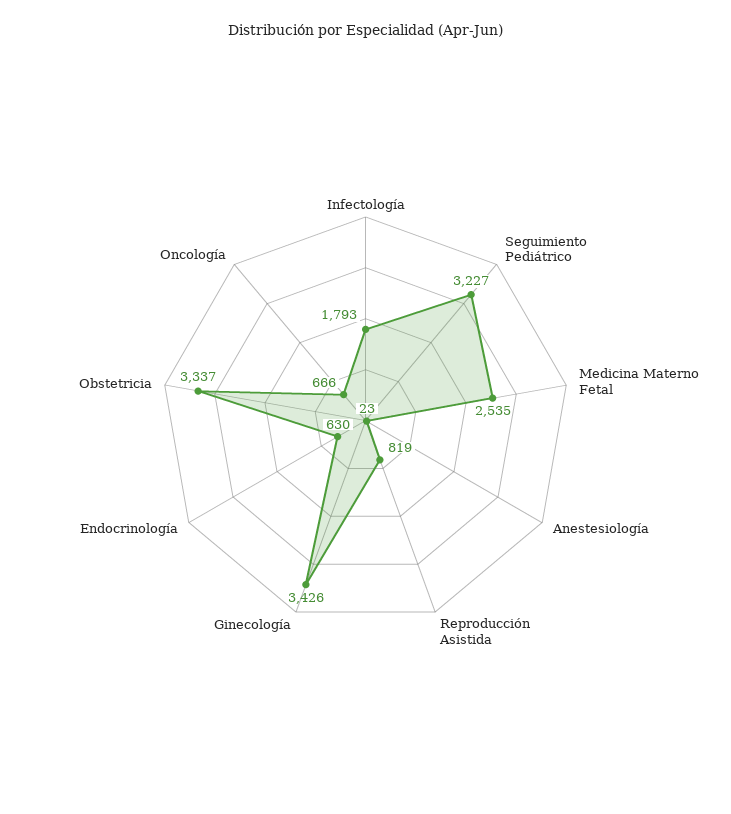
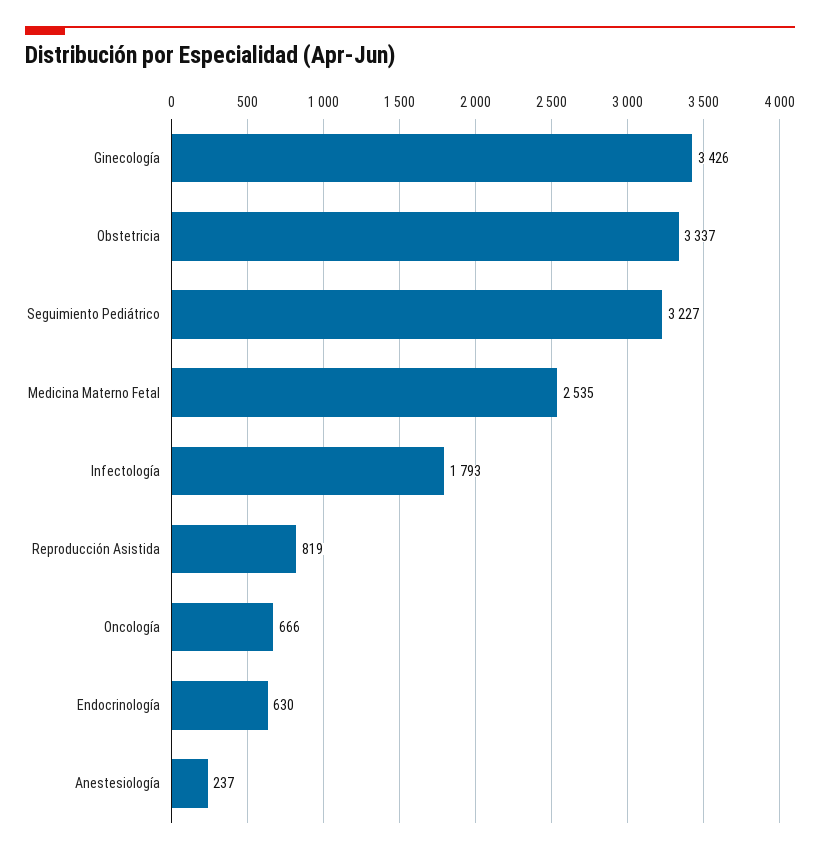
  {
    "Infectología": 1793,
    "Seguimiento Pediátrico": 3227,
    "Medicina Materno Fetal": 2535,
-   "Anestesiología": 23,
+   "Anestesiología": 237,
    "Reproducción Asistida": 819,
    "Ginecología": 3426,
    "Endocrinología": 630,
    "Obstetricia": 3337,
    "Oncología": 666
  }

